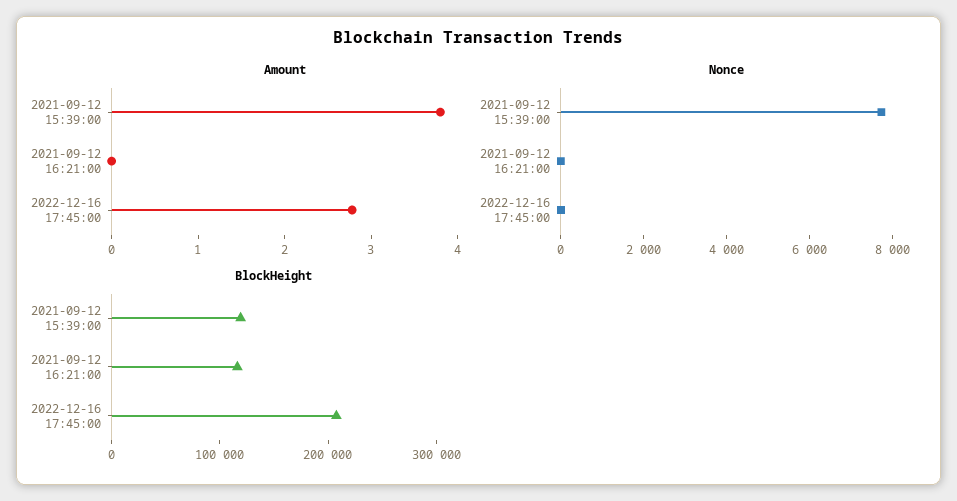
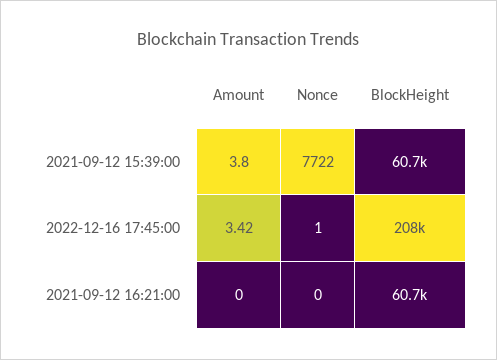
  {
    "Amount": {
      "2021-09-12 15:39:00": 3.8,
      "2021-09-12 16:21:00": 0,
-     "2022-12-16 17:45:00": 2.8
+     "2022-12-16 17:45:00": 3.42
    },
    "Nonce": {
      "2021-09-12 15:39:00": 7722,
      "2021-09-12 16:21:00": 0,
      "2022-12-16 17:45:00": 1
    },
    "BlockHeight": {
-     "2021-09-12 15:39:00": 120000,
+     "2021-09-12 15:39:00": 60700,
-     "2021-09-12 16:21:00": 120000,
+     "2021-09-12 16:21:00": 60700,
      "2022-12-16 17:45:00": 208000
    }
  }

